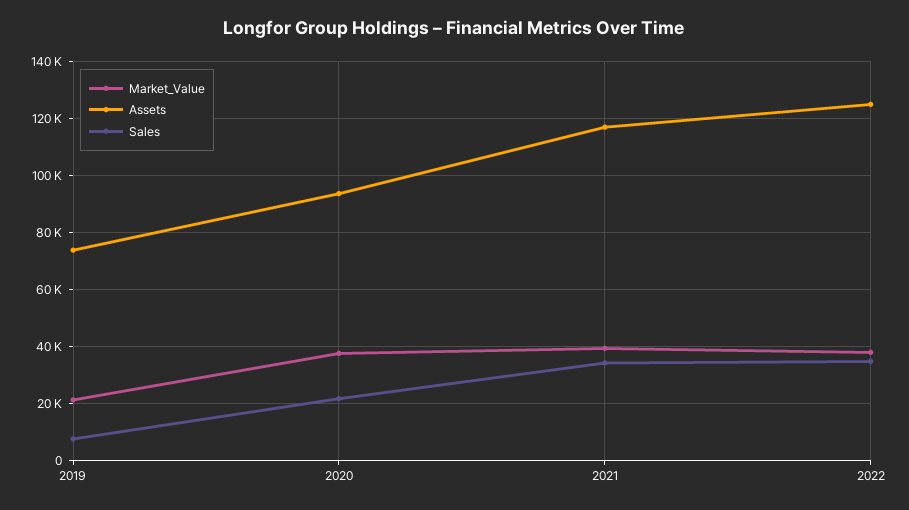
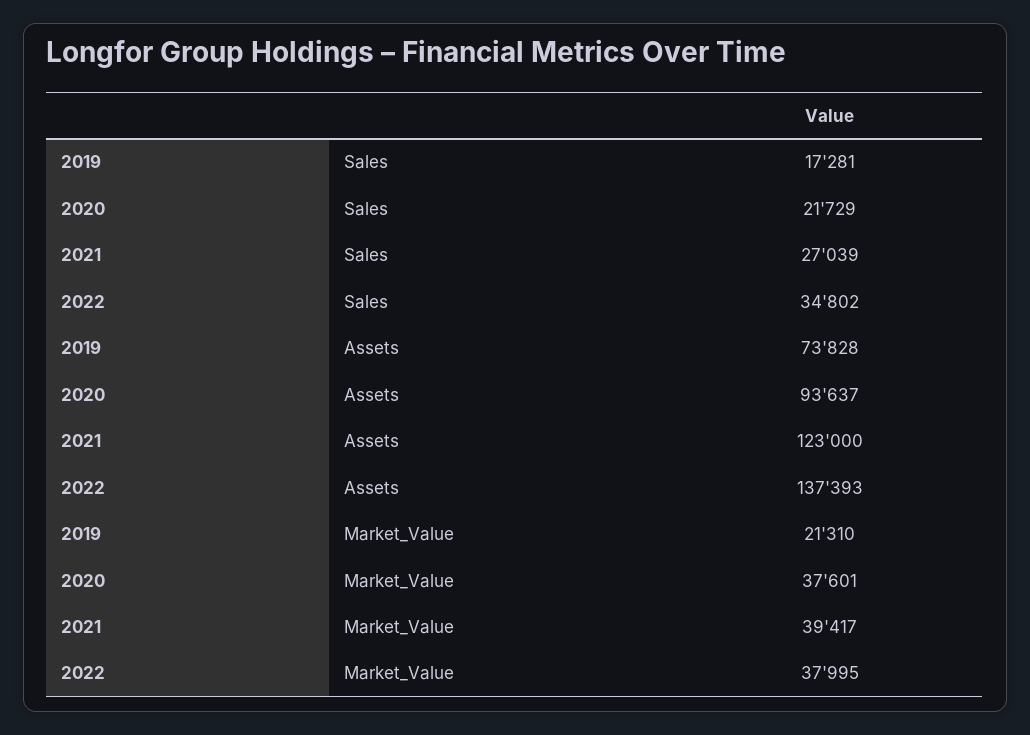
  {
    "Market_Value": {
      "2019": 21310,
      "2020": 37601,
      "2021": 39417,
      "2022": 37995
    },
    "Assets": {
      "2019": 73828,
      "2020": 93637,
-     "2021": 117500,
+     "2021": 123000,
-     "2022": 125000
+     "2022": 137393
    },
    "Sales": {
-     "2019": 7500,
+     "2019": 17281,
      "2020": 21729,
-     "2021": 35000,
+     "2021": 27039,
      "2022": 34802
    }
  }

